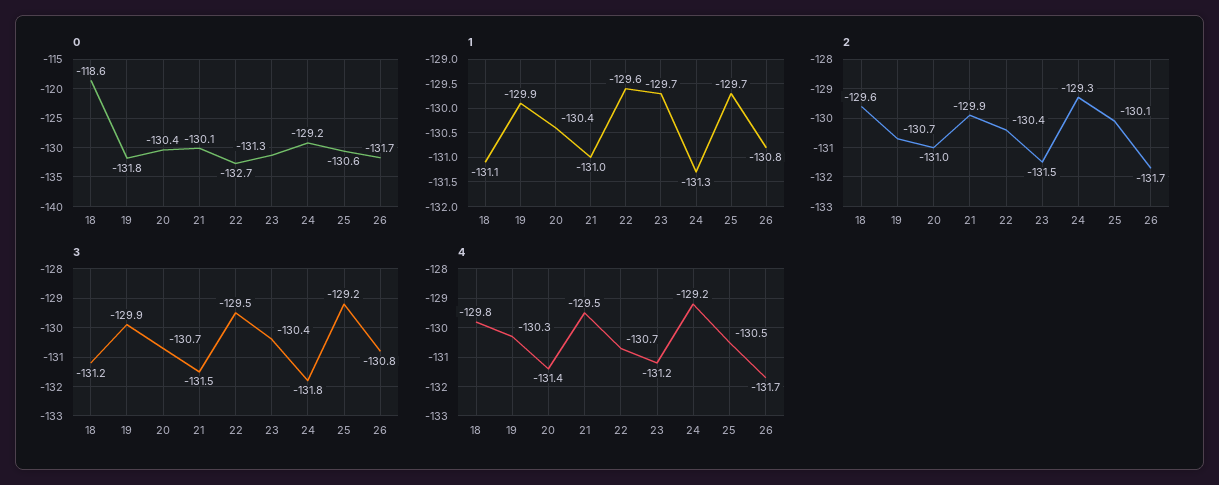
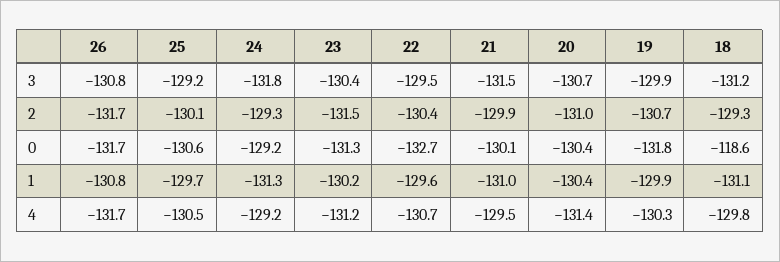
  {
    "0": {
      "18": -118.6,
      "19": -131.8,
      "20": -130.4,
      "21": -130.1,
      "22": -132.7,
      "23": -131.3,
      "24": -129.2,
      "25": -130.6,
      "26": -131.7
    },
    "1": {
      "18": -131.1,
      "19": -129.9,
      "20": -130.4,
      "21": -131,
      "22": -129.6,
-     "23": -129.7,
+     "23": -130.2,
      "24": -131.3,
      "25": -129.7,
      "26": -130.8
    },
    "2": {
-     "18": -129.6,
+     "18": -129.3,
      "19": -130.7,
      "20": -131,
      "21": -129.9,
      "22": -130.4,
      "23": -131.5,
      "24": -129.3,
      "25": -130.1,
      "26": -131.7
    },
    "3": {
      "18": -131.2,
      "19": -129.9,
      "20": -130.7,
      "21": -131.5,
      "22": -129.5,
      "23": -130.4,
      "24": -131.8,
      "25": -129.2,
      "26": -130.8
    },
    "4": {
      "18": -129.8,
      "19": -130.3,
      "20": -131.4,
      "21": -129.5,
      "22": -130.7,
      "23": -131.2,
      "24": -129.2,
      "25": -130.5,
      "26": -131.7
    }
  }

